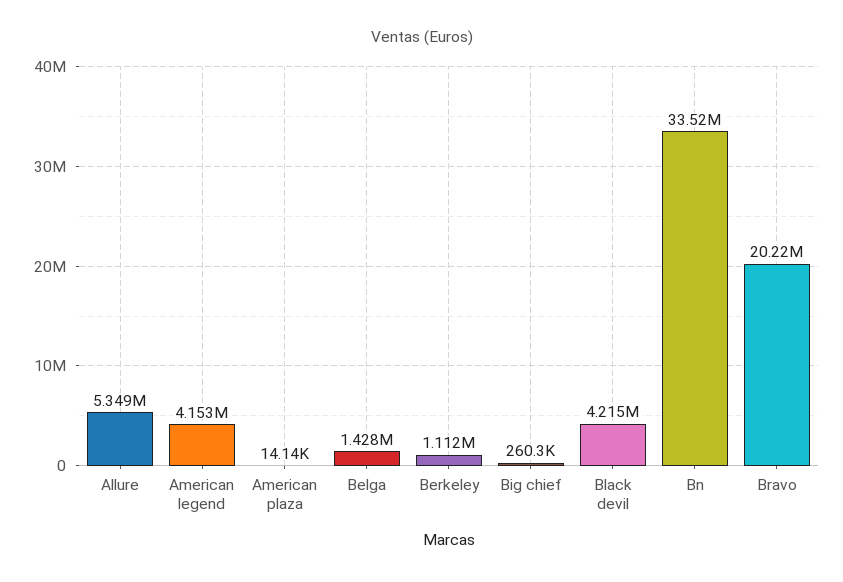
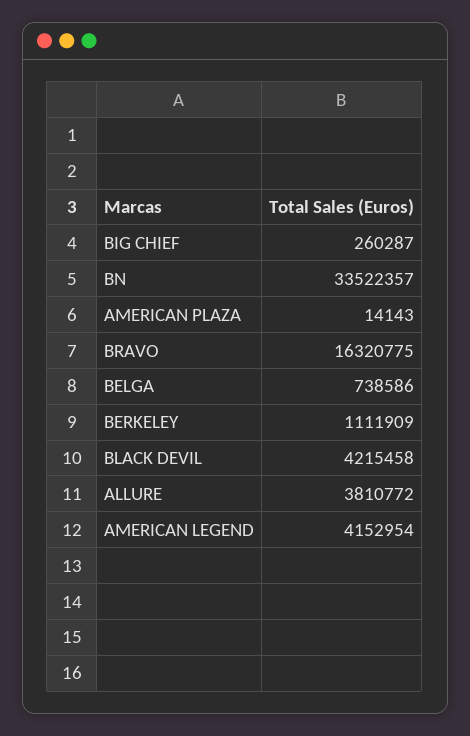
  {
-   "Allure": 5349000,
+   "Allure": 3810772,
    "American legend": 4152954,
    "American plaza": 14143,
-   "Belga": 1428000,
+   "Belga": 738586,
    "Berkeley": 1111909,
    "Big chief": 260287,
    "Black devil": 4215458,
    "Bn": 33522357,
-   "Bravo": 20220000
+   "Bravo": 16320775
  }

